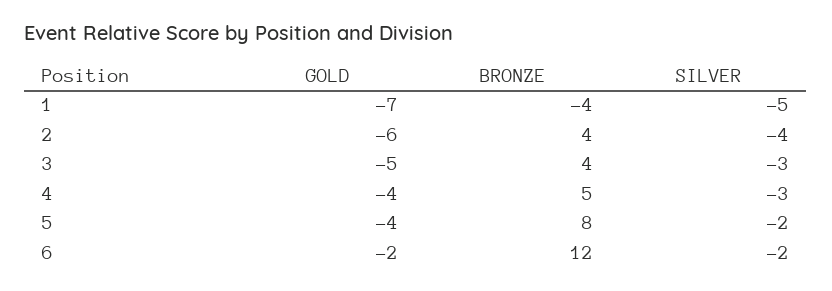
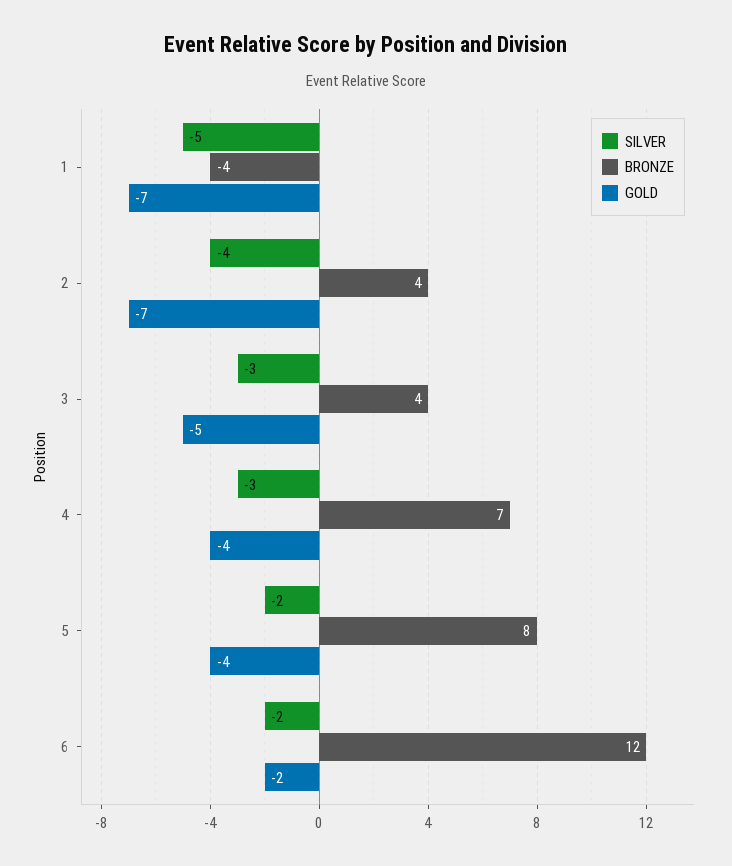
  {
    "GOLD": {
      "1": -7,
-     "2": -6,
+     "2": -7,
      "3": -5,
      "4": -4,
      "5": -4,
      "6": -2
    },
    "BRONZE": {
      "1": -4,
      "2": 4,
      "3": 4,
-     "4": 5,
+     "4": 7,
      "5": 8,
      "6": 12
    },
    "SILVER": {
      "1": -5,
      "2": -4,
      "3": -3,
      "4": -3,
      "5": -2,
      "6": -2
    }
  }

